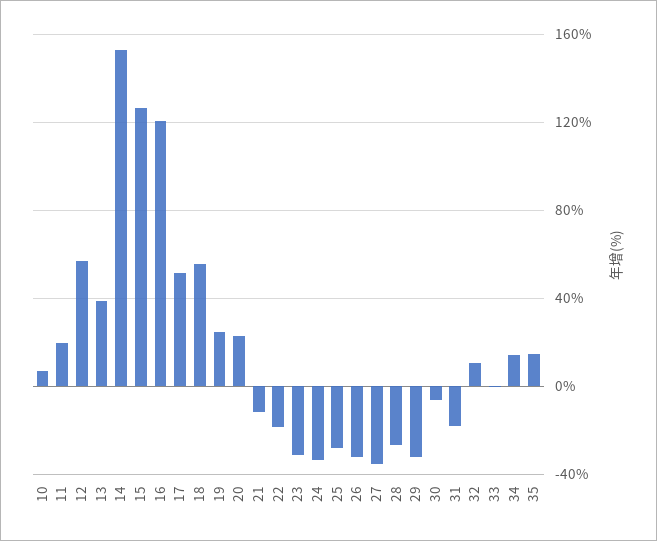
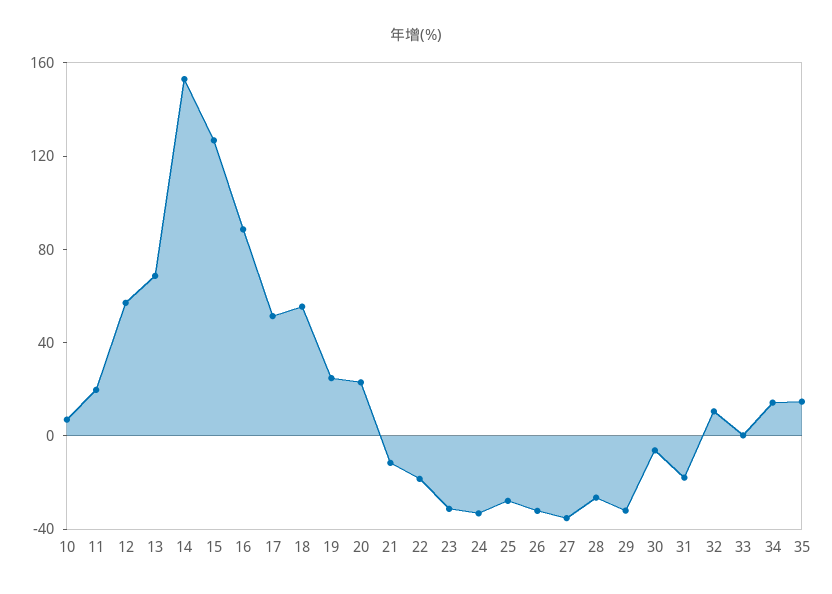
  {
    "10": 5,
    "11": 20,
    "12": 55,
-   "13": 40,
+   "13": 70,
    "14": 155,
    "15": 125,
-   "16": 120,
+   "16": 90,
    "17": 50,
    "18": 55,
    "19": 25,
    "20": 25,
    "21": -10,
    "22": -20,
    "23": -30,
    "24": -35,
    "25": -30,
    "26": -30,
    "27": -35,
    "28": -25,
    "29": -30,
    "30": -5,
    "31": -20,
    "32": 10,
    "33": 0,
    "34": 15,
    "35": 15
  }

